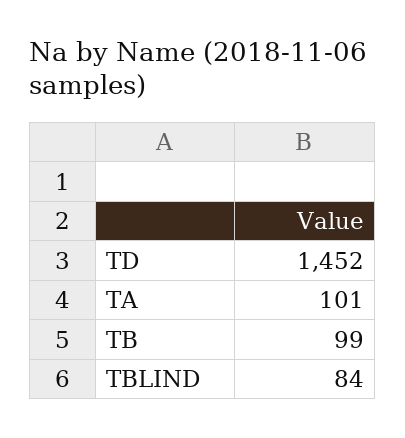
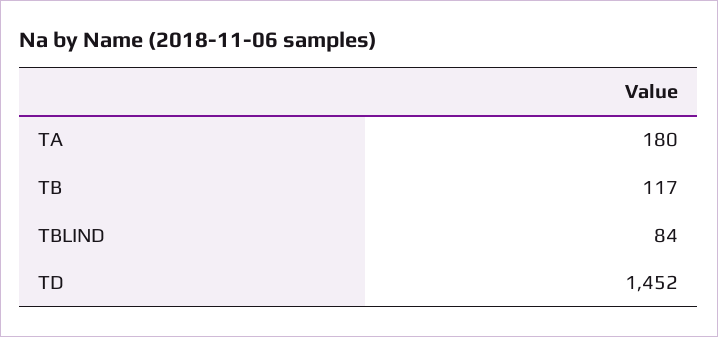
  {
    "TD": 1452,
-   "TA": 101,
+   "TA": 180,
-   "TB": 99,
+   "TB": 117,
    "TBLIND": 84
  }

